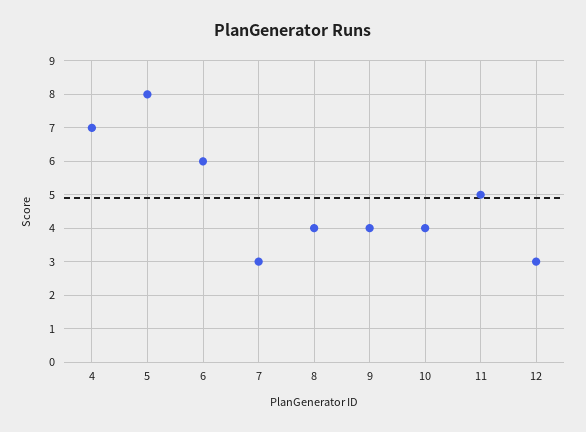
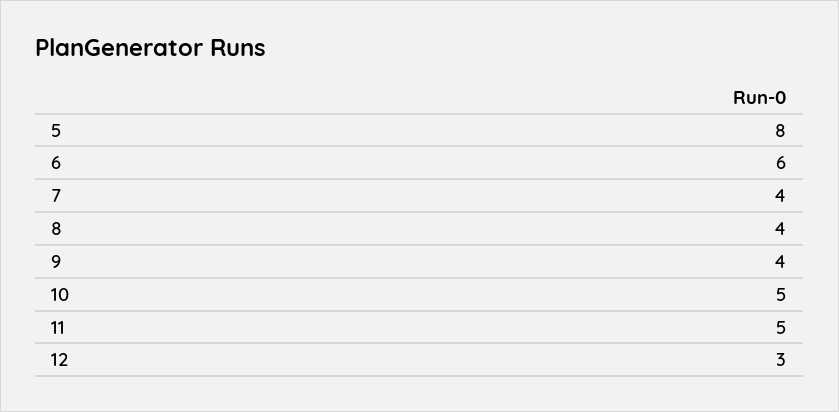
  {
-   "4": 7,
    "5": 8,
    "6": 6,
-   "7": 3,
+   "7": 4,
    "8": 4,
    "9": 4,
-   "10": 4,
+   "10": 5,
    "11": 5,
    "12": 3
  }

